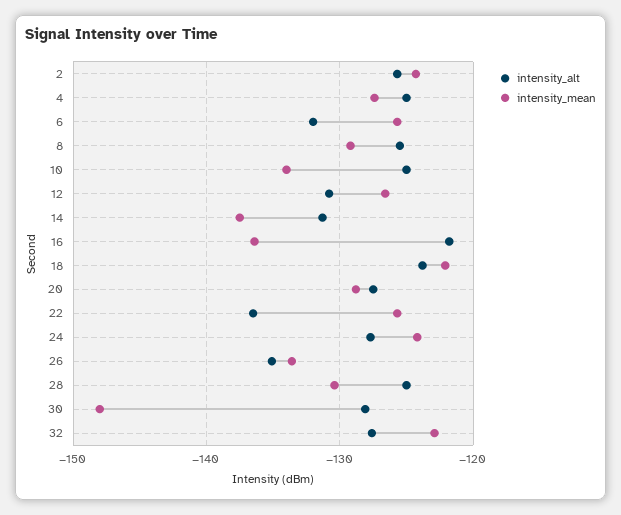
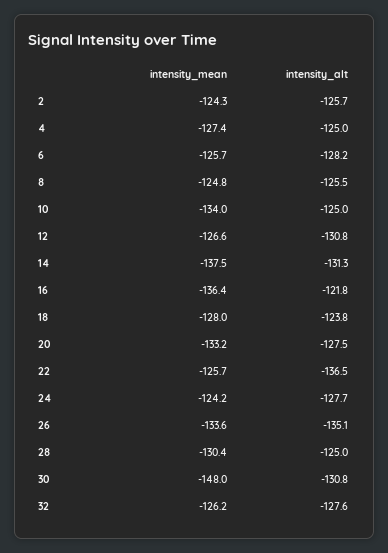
  {
    "intensity_alt": {
      "2": -125.7,
      "4": -125,
-     "6": -132,
+     "6": -128.2,
      "8": -125.5,
      "10": -125,
      "12": -130.8,
      "14": -131.3,
      "16": -121.8,
      "18": -123.8,
      "20": -127.5,
      "22": -136.5,
      "24": -127.7,
      "26": -135.1,
      "28": -125,
-     "30": -128,
+     "30": -130.8,
      "32": -127.6
    },
    "intensity_mean": {
      "2": -124.3,
      "4": -127.4,
      "6": -125.7,
-     "8": -129,
+     "8": -124.8,
      "10": -134,
      "12": -126.6,
      "14": -137.5,
      "16": -136.4,
-     "18": -122,
+     "18": -128,
-     "20": -129,
+     "20": -133.2,
      "22": -125.7,
      "24": -124.2,
      "26": -133.6,
      "28": -130.4,
      "30": -148,
-     "32": -123
+     "32": -126.2
    }
  }

